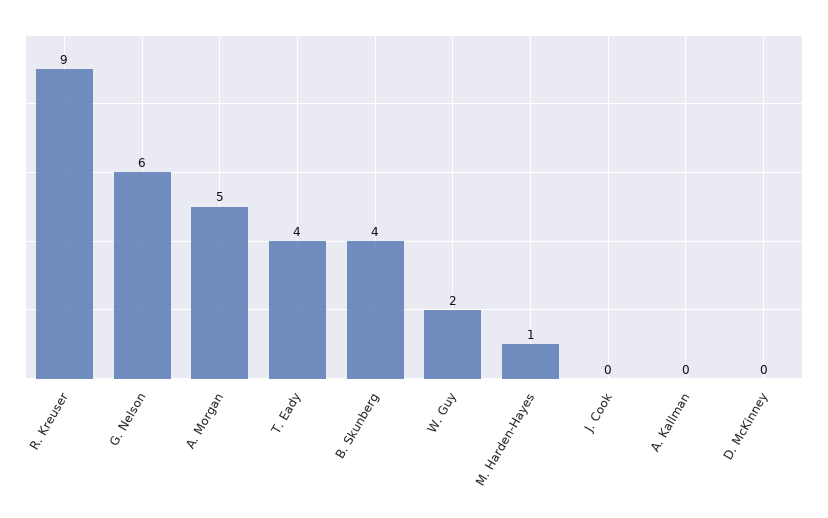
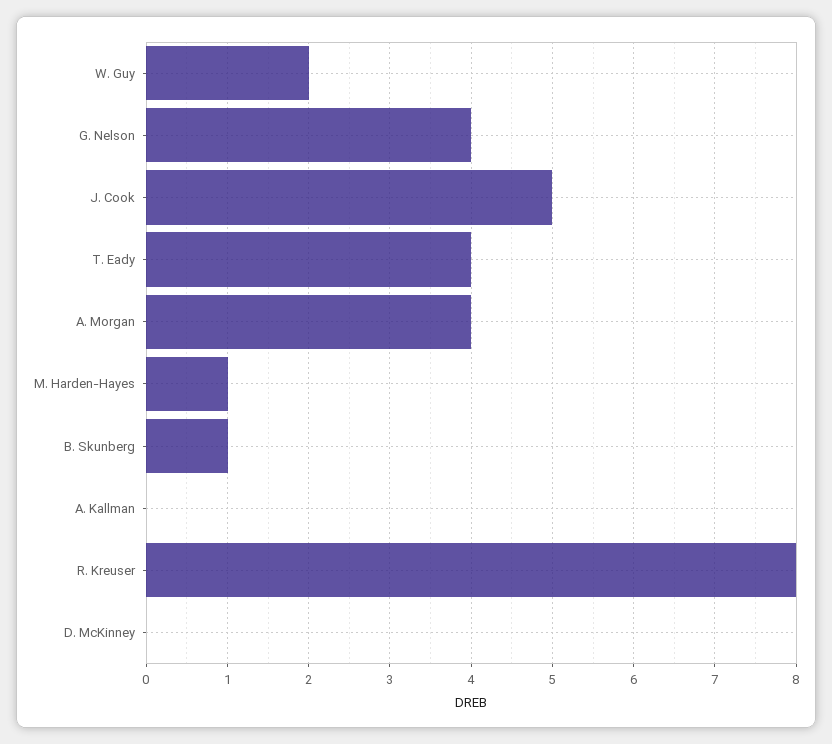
  {
-   "R. Kreuser": 9,
+   "R. Kreuser": 8,
-   "G. Nelson": 6,
+   "G. Nelson": 4,
-   "A. Morgan": 5,
+   "A. Morgan": 4,
    "T. Eady": 4,
-   "B. Skunberg": 4,
+   "B. Skunberg": 1,
    "W. Guy": 2,
    "M. Harden-Hayes": 1,
-   "J. Cook": 0,
+   "J. Cook": 5,
    "A. Kallman": 0,
    "D. McKinney": 0
  }

